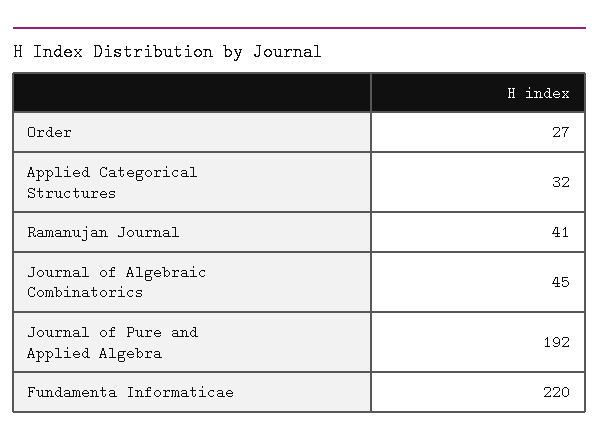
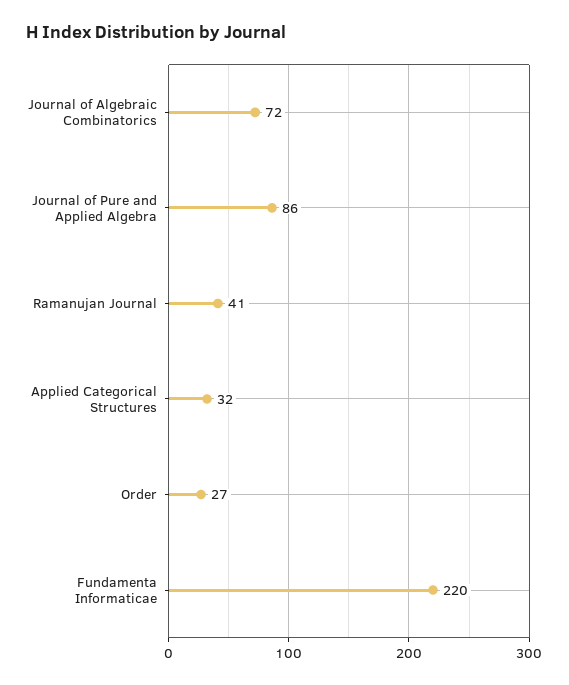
  {
    "Order": 27,
    "Applied Categorical Structures": 32,
    "Ramanujan Journal": 41,
-   "Journal of Algebraic Combinatorics": 45,
+   "Journal of Algebraic Combinatorics": 72,
-   "Journal of Pure and Applied Algebra": 192,
+   "Journal of Pure and Applied Algebra": 86,
    "Fundamenta Informaticae": 220
  }

